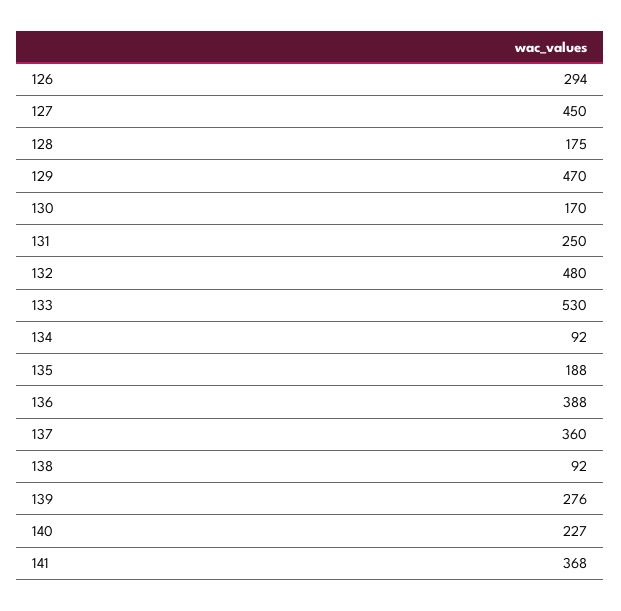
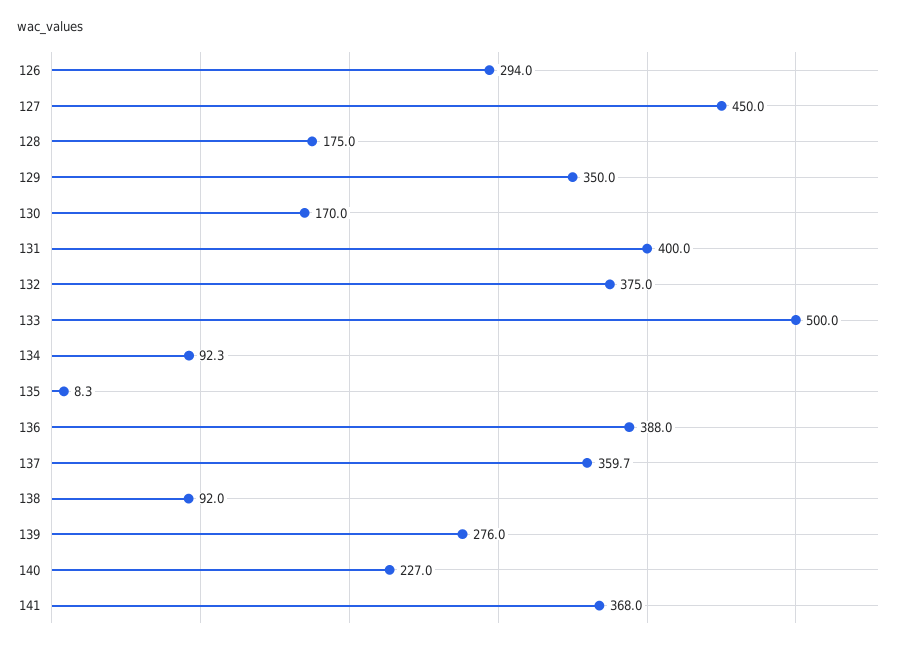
  {
    "126": 294,
    "127": 450,
    "128": 175,
-   "129": 470,
+   "129": 350,
    "130": 170,
-   "131": 250,
+   "131": 400,
-   "132": 480,
+   "132": 375,
-   "133": 530,
+   "133": 500,
    "134": 92.3,
-   "135": 188,
+   "135": 8.3,
    "136": 388,
    "137": 359.7,
    "138": 92,
    "139": 276,
    "140": 227,
    "141": 368
  }

